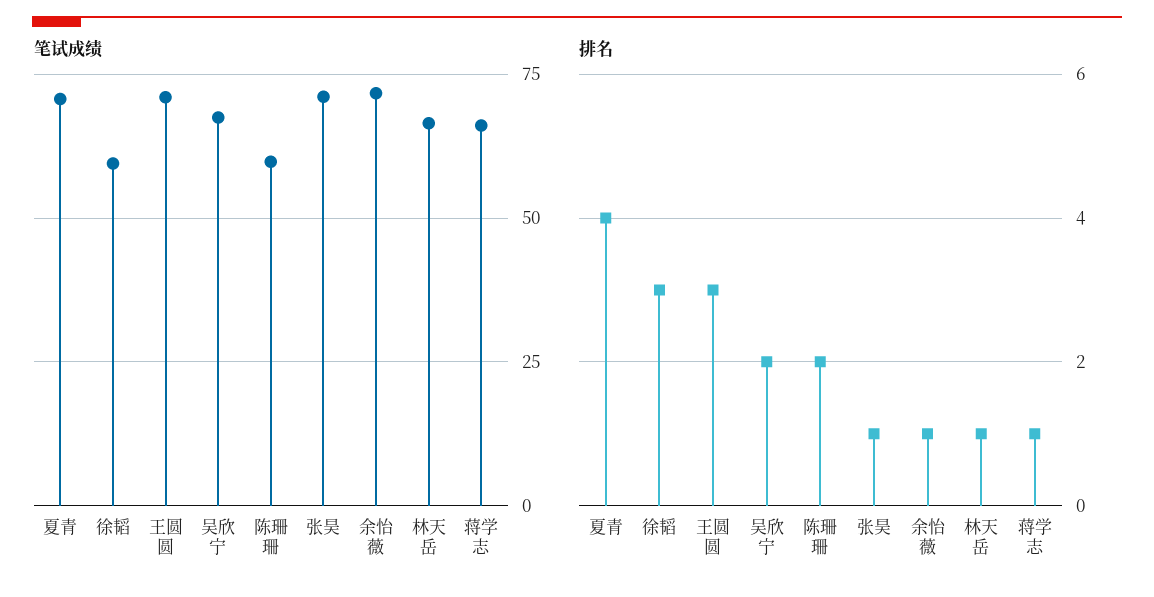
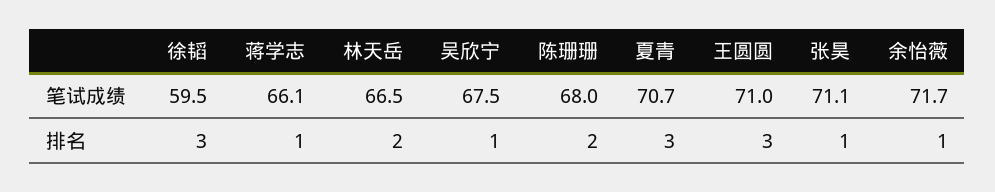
  {
    "笔试成绩": {
      "夏青": 70.7,
      "徐韬": 59.5,
      "王圆圆": 71,
      "吴欣宁": 67.5,
-     "陈珊珊": 60,
+     "陈珊珊": 68,
      "张昊": 71.1,
      "余怡薇": 71.7,
      "林天岳": 66.5,
      "蒋学志": 66.1
    },
    "排名": {
-     "夏青": 4,
+     "夏青": 3,
      "徐韬": 3,
      "王圆圆": 3,
-     "吴欣宁": 2,
+     "吴欣宁": 1,
      "陈珊珊": 2,
      "张昊": 1,
      "余怡薇": 1,
-     "林天岳": 1,
+     "林天岳": 2,
      "蒋学志": 1
    }
  }

